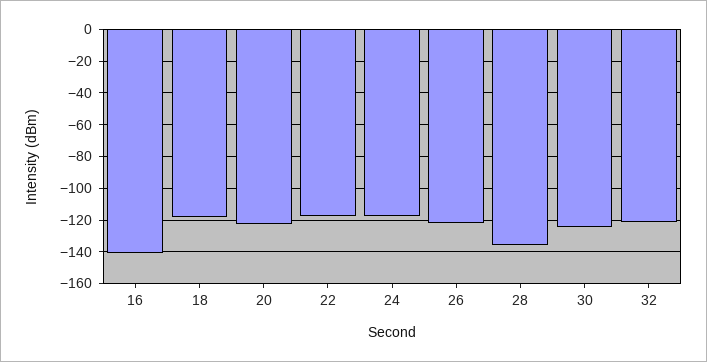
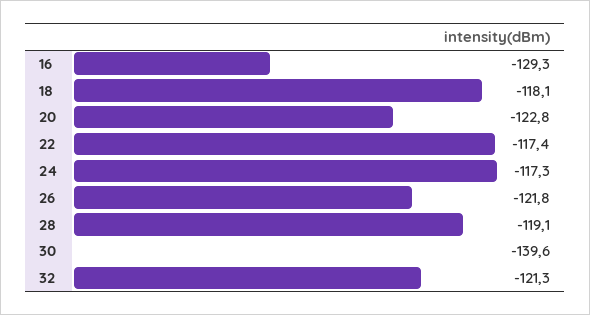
  {
-   "16": -140,
+   "16": -129.3,
    "18": -118.1,
    "20": -122.8,
    "22": -117.4,
    "24": -117.3,
    "26": -121.8,
-   "28": -135,
+   "28": -119.1,
-   "30": -125,
+   "30": -139.6,
    "32": -121.3
  }

